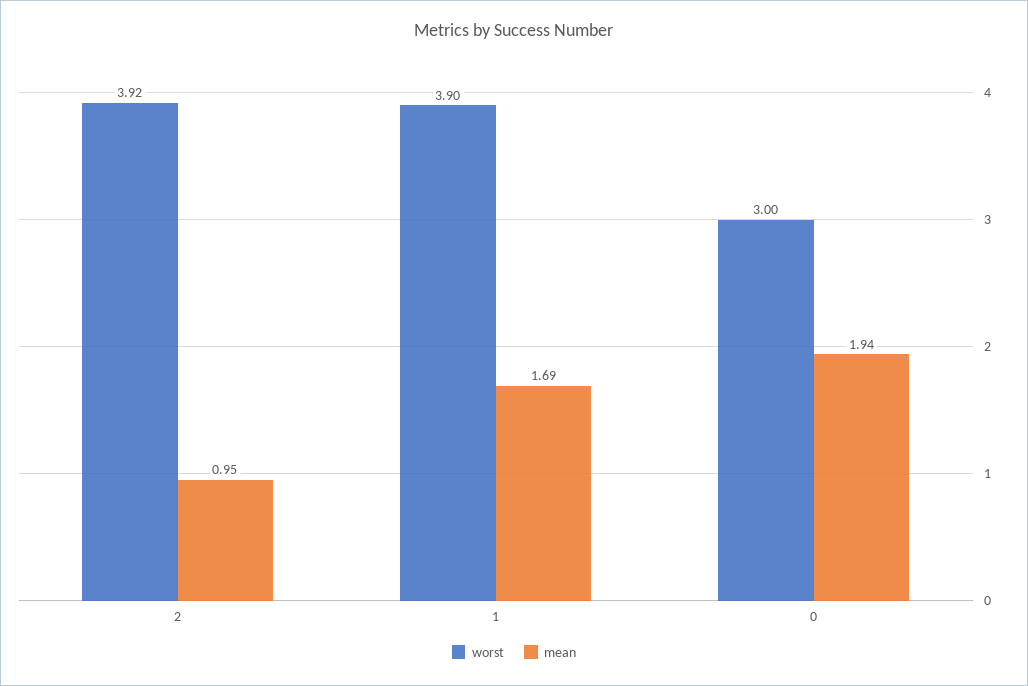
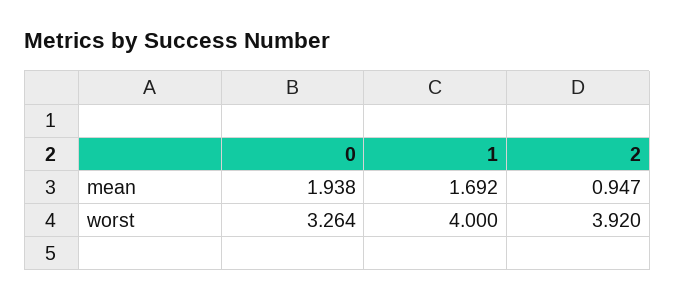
  {
    "worst": {
      "2": 3.92,
-     "1": 3.9,
+     "1": 4,
-     "0": 3
+     "0": 3.264
    },
    "mean": {
      "2": 0.947,
      "1": 1.692,
      "0": 1.938
    }
  }

